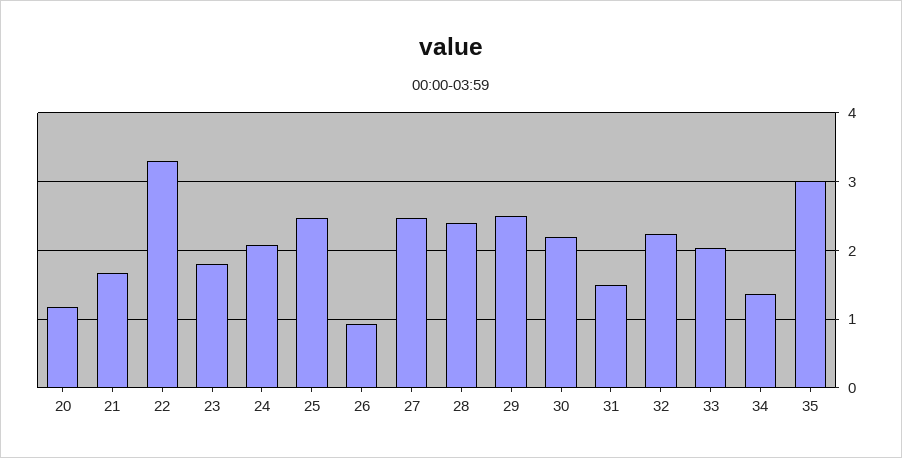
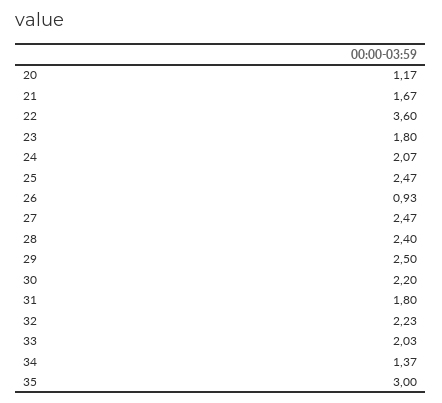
  {
    "20": 1.17,
    "21": 1.67,
-   "22": 3.3,
+   "22": 3.6,
    "23": 1.8,
    "24": 2.07,
    "25": 2.47,
    "26": 0.93,
    "27": 2.47,
    "28": 2.4,
    "29": 2.5,
    "30": 2.2,
-   "31": 1.5,
+   "31": 1.8,
    "32": 2.23,
    "33": 2.03,
    "34": 1.37,
    "35": 3
  }

